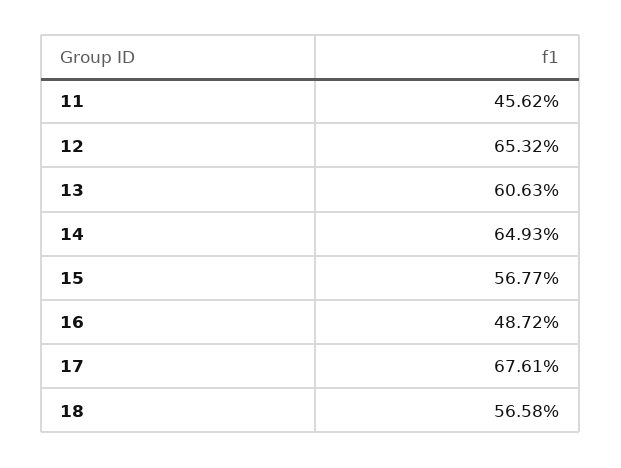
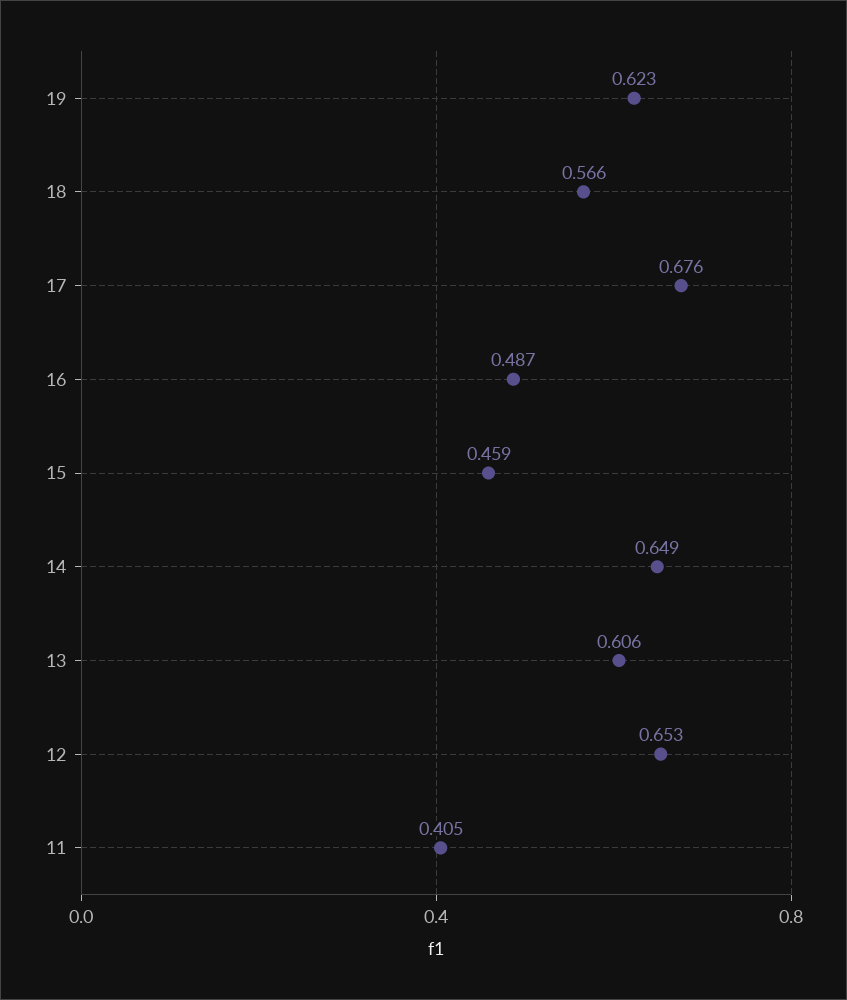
  {
-   "11": 0.4562,
+   "11": 0.405,
    "12": 0.6532,
    "13": 0.6063,
    "14": 0.6493,
-   "15": 0.5677,
+   "15": 0.459,
    "16": 0.4872,
    "17": 0.6761,
-   "18": 0.5658
+   "18": 0.5658,
+   "19": 0.623
  }

